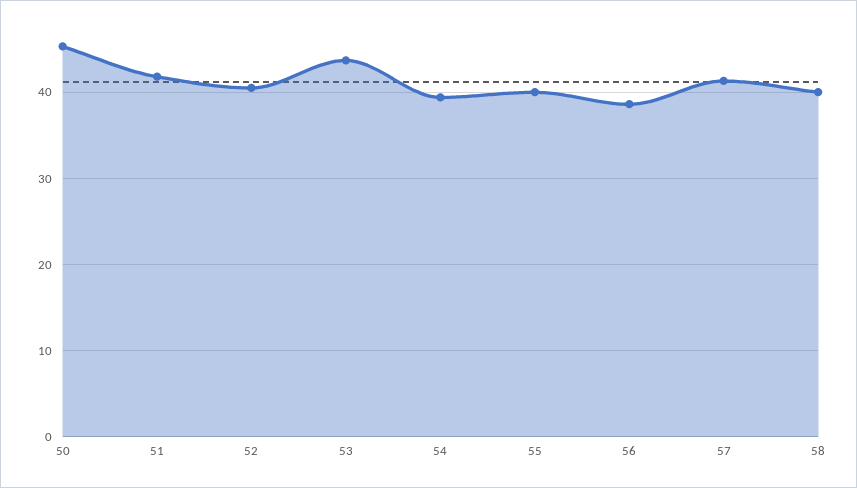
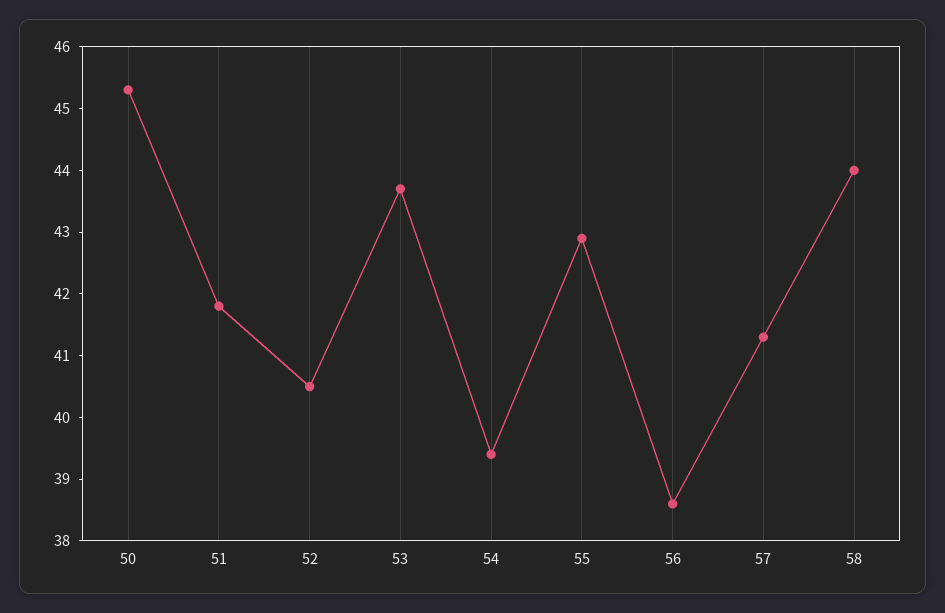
  {
    "50": 45.5,
    "51": 42,
    "52": 40.5,
    "53": 43.5,
    "54": 39.5,
-   "55": 40,
+   "55": 43,
    "56": 38.5,
    "57": 41.5,
-   "58": 40
+   "58": 44
  }

